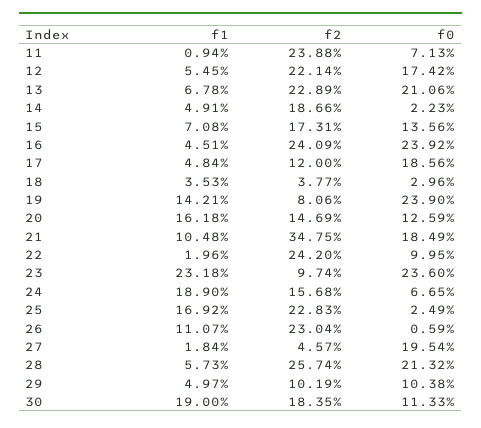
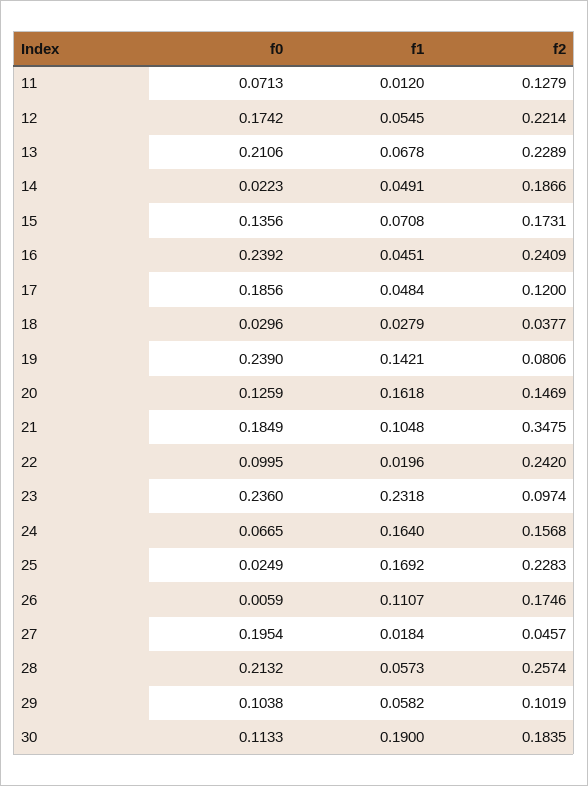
  {
    "f1": {
-     "11": 0.0094,
+     "11": 0.012,
      "12": 0.0545,
      "13": 0.0678,
      "14": 0.0491,
      "15": 0.0708,
      "16": 0.0451,
      "17": 0.0484,
-     "18": 0.0353,
+     "18": 0.0279,
      "19": 0.1421,
      "20": 0.1618,
      "21": 0.1048,
      "22": 0.0196,
      "23": 0.2318,
-     "24": 0.189,
+     "24": 0.164,
      "25": 0.1692,
      "26": 0.1107,
      "27": 0.0184,
      "28": 0.0573,
-     "29": 0.0497,
+     "29": 0.0582,
      "30": 0.19
    },
    "f2": {
-     "11": 0.2388,
+     "11": 0.1279,
      "12": 0.2214,
      "13": 0.2289,
      "14": 0.1866,
      "15": 0.1731,
      "16": 0.2409,
      "17": 0.12,
      "18": 0.0377,
      "19": 0.0806,
      "20": 0.1469,
      "21": 0.3475,
      "22": 0.242,
      "23": 0.0974,
      "24": 0.1568,
      "25": 0.2283,
-     "26": 0.2304,
+     "26": 0.1746,
      "27": 0.0457,
      "28": 0.2574,
      "29": 0.1019,
      "30": 0.1835
    },
    "f0": {
      "11": 0.0713,
      "12": 0.1742,
      "13": 0.2106,
      "14": 0.0223,
      "15": 0.1356,
      "16": 0.2392,
      "17": 0.1856,
      "18": 0.0296,
      "19": 0.239,
      "20": 0.1259,
      "21": 0.1849,
      "22": 0.0995,
      "23": 0.236,
      "24": 0.0665,
      "25": 0.0249,
      "26": 0.0059,
      "27": 0.1954,
      "28": 0.2132,
      "29": 0.1038,
      "30": 0.1133
    }
  }

